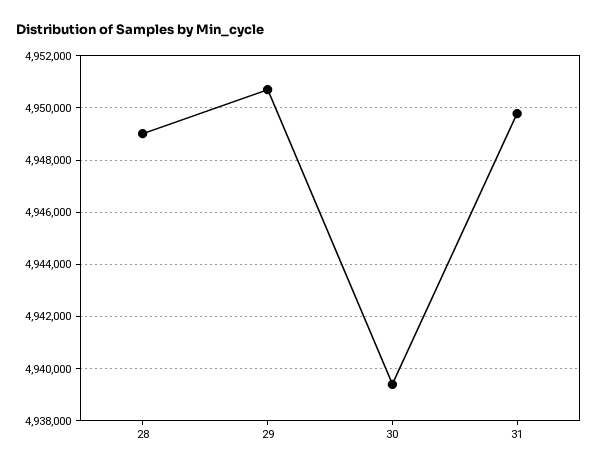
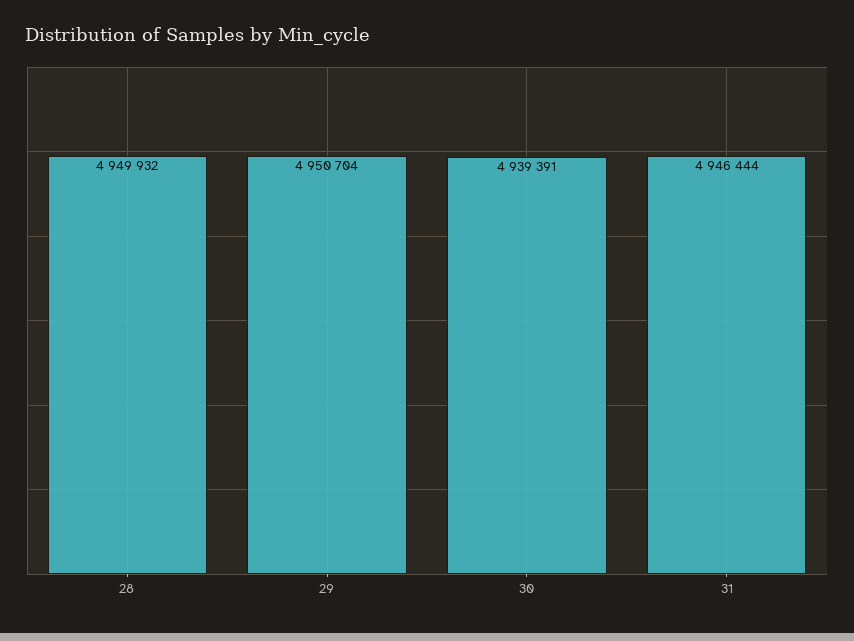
  {
-   "28": 4949000,
+   "28": 4949932,
    "29": 4950704,
    "30": 4939391,
-   "31": 4949750
+   "31": 4946444
  }

